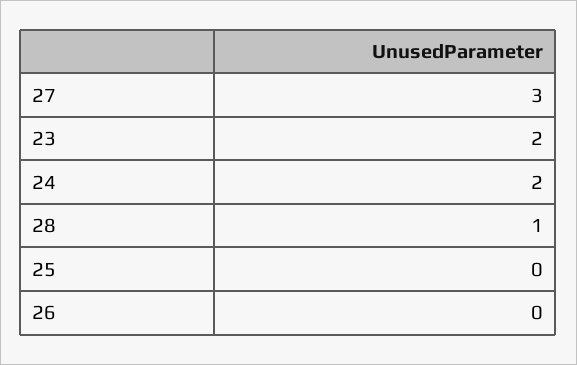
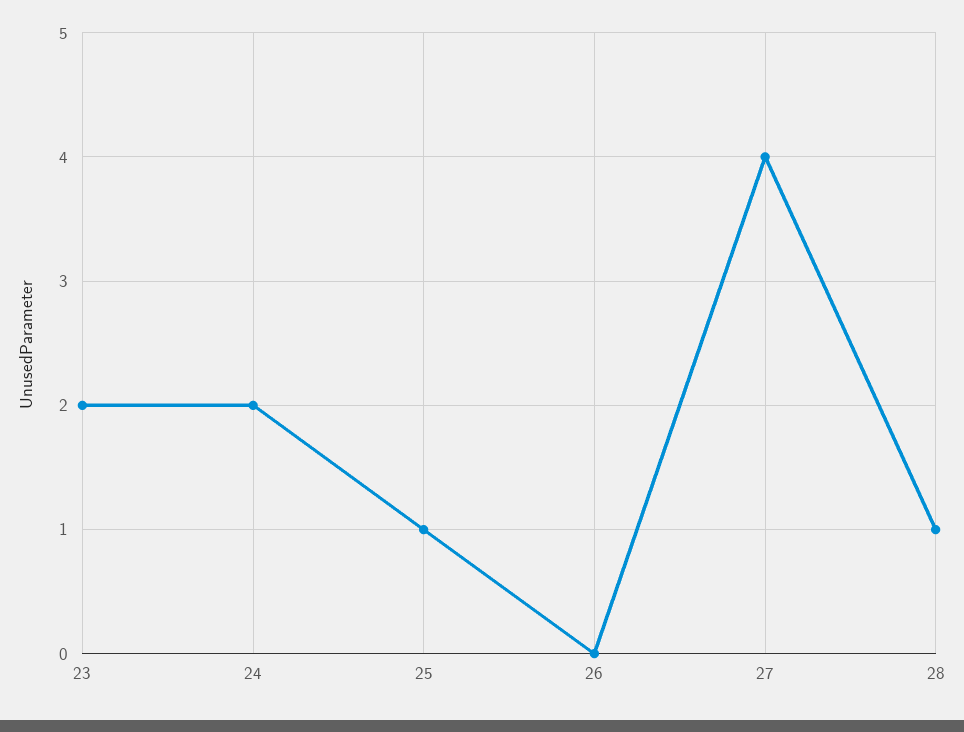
  {
-   "27": 3,
+   "27": 4,
    "23": 2,
    "24": 2,
    "28": 1,
-   "25": 0,
+   "25": 1,
    "26": 0
  }

